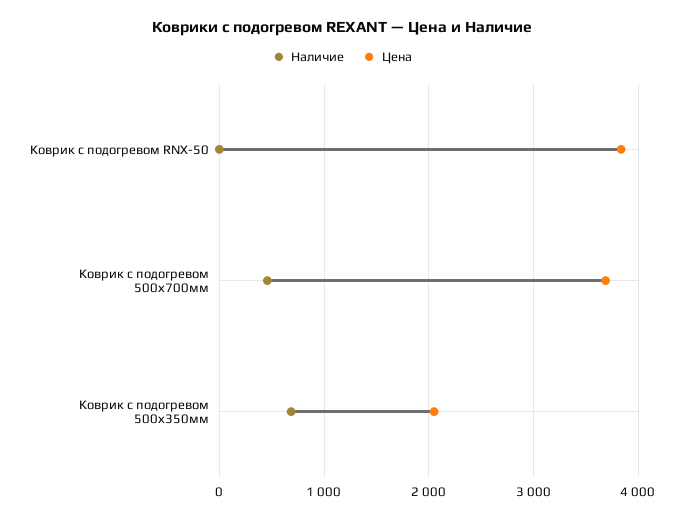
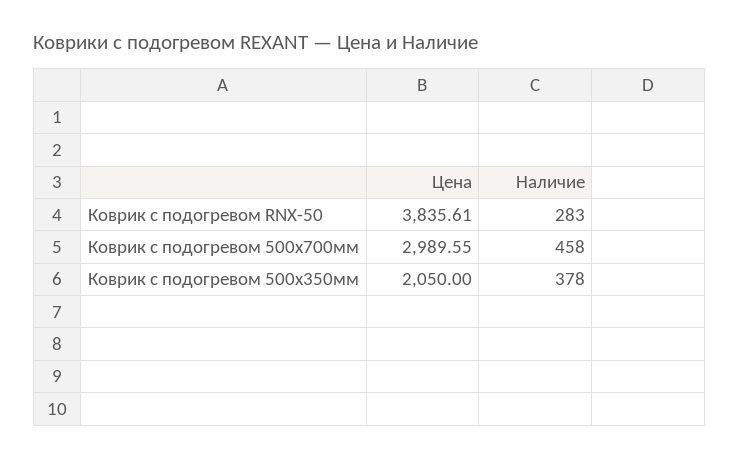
  {
    "Наличие": {
-     "Коврик с подогревом RNX-50": 0,
+     "Коврик с подогревом RNX-50": 283,
      "Коврик с подогревом 500х700мм": 458,
-     "Коврик с подогревом 500х350мм": 700
+     "Коврик с подогревом 500х350мм": 378
    },
    "Цена": {
      "Коврик с подогревом RNX-50": 3835.61,
-     "Коврик с подогревом 500х700мм": 3700,
+     "Коврик с подогревом 500х700мм": 2989.55,
      "Коврик с подогревом 500х350мм": 2050
    }
  }

